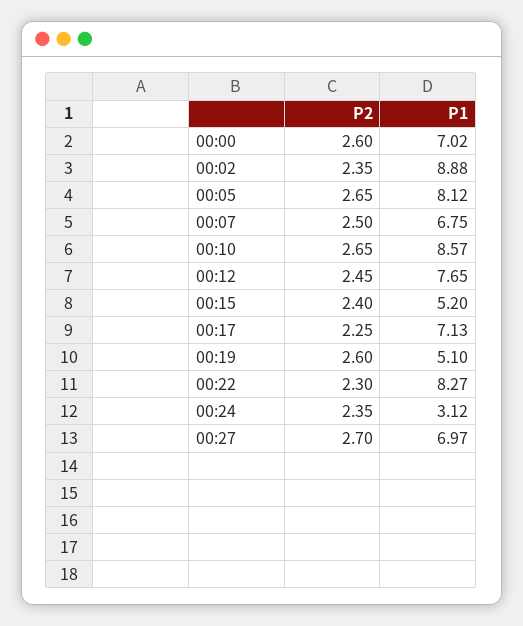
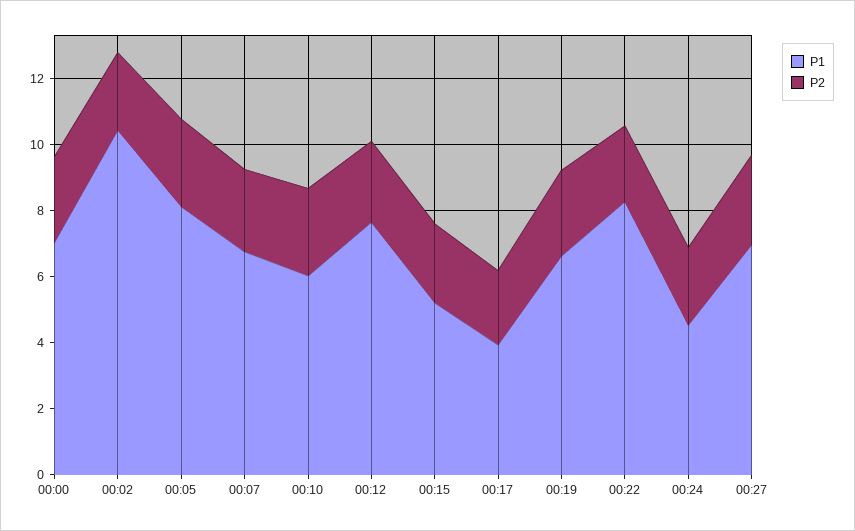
  {
    "P2": {
      "00:00": 2.6,
      "00:02": 2.35,
      "00:05": 2.65,
      "00:07": 2.5,
      "00:10": 2.65,
      "00:12": 2.45,
      "00:15": 2.4,
      "00:17": 2.25,
      "00:19": 2.6,
      "00:22": 2.3,
      "00:24": 2.35,
      "00:27": 2.7
    },
    "P1": {
      "00:00": 7.02,
-     "00:02": 8.88,
+     "00:02": 10.5,
      "00:05": 8.12,
      "00:07": 6.75,
-     "00:10": 8.57,
+     "00:10": 6,
      "00:12": 7.65,
      "00:15": 5.2,
-     "00:17": 7.13,
+     "00:17": 4,
-     "00:19": 5.1,
+     "00:19": 6.5,
      "00:22": 8.27,
-     "00:24": 3.12,
+     "00:24": 4.5,
      "00:27": 6.97
    }
  }

